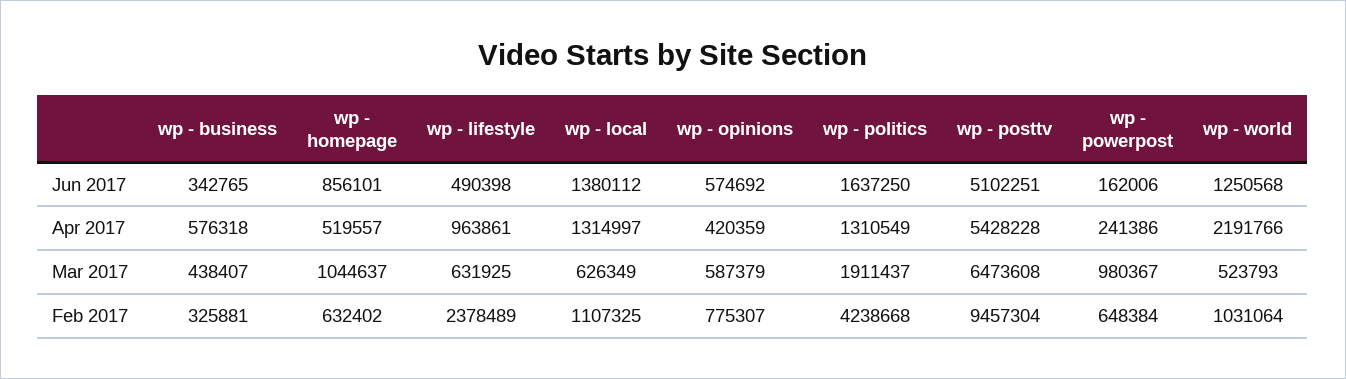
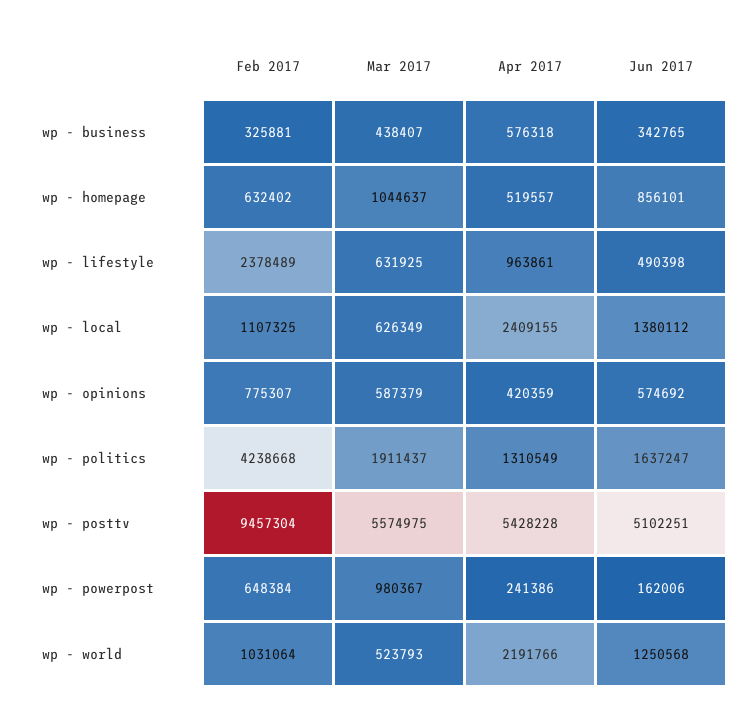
  {
    "wp - business": {
      "Jun 2017": 342765,
      "Apr 2017": 576318,
      "Mar 2017": 438407,
      "Feb 2017": 325881
    },
    "wp - homepage": {
      "Jun 2017": 856101,
      "Apr 2017": 519557,
      "Mar 2017": 1044637,
      "Feb 2017": 632402
    },
    "wp - lifestyle": {
      "Jun 2017": 490398,
      "Apr 2017": 963861,
      "Mar 2017": 631925,
      "Feb 2017": 2378489
    },
    "wp - local": {
      "Jun 2017": 1380112,
-     "Apr 2017": 1314997,
+     "Apr 2017": 2409155,
      "Mar 2017": 626349,
      "Feb 2017": 1107325
    },
    "wp - opinions": {
      "Jun 2017": 574692,
      "Apr 2017": 420359,
      "Mar 2017": 587379,
      "Feb 2017": 775307
    },
    "wp - politics": {
-     "Jun 2017": 1637250,
+     "Jun 2017": 1637247,
      "Apr 2017": 1310549,
      "Mar 2017": 1911437,
      "Feb 2017": 4238668
    },
    "wp - posttv": {
      "Jun 2017": 5102251,
      "Apr 2017": 5428228,
-     "Mar 2017": 6473608,
+     "Mar 2017": 5574975,
      "Feb 2017": 9457304
    },
    "wp - powerpost": {
      "Jun 2017": 162006,
      "Apr 2017": 241386,
      "Mar 2017": 980367,
      "Feb 2017": 648384
    },
    "wp - world": {
      "Jun 2017": 1250568,
      "Apr 2017": 2191766,
      "Mar 2017": 523793,
      "Feb 2017": 1031064
    }
  }

